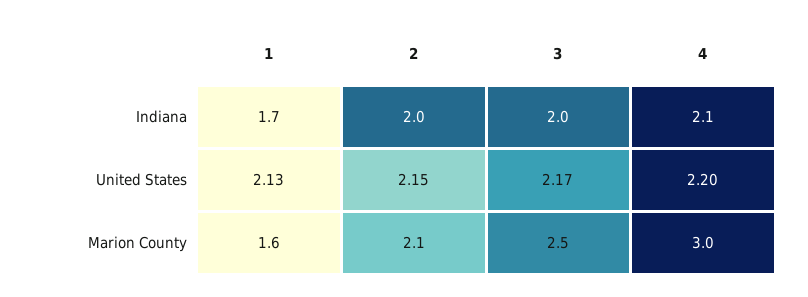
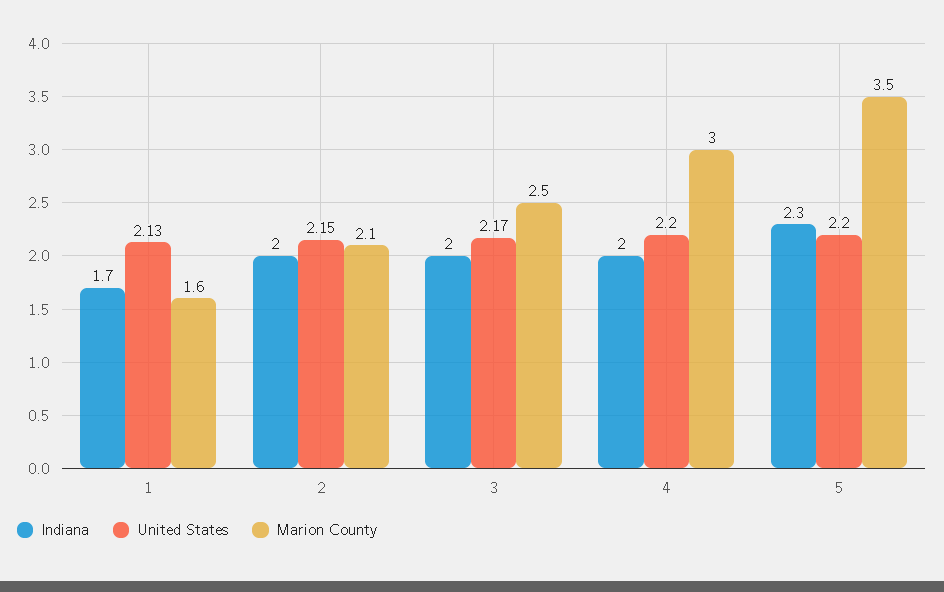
  {
    "Indiana": {
      "1": 1.7,
      "2": 2,
      "3": 2,
-     "4": 2.1
+     "4": 2,
+     "5": 2.3
    },
    "United States": {
      "1": 2.13,
      "2": 2.15,
      "3": 2.17,
-     "4": 2.2
+     "4": 2.2,
+     "5": 2.2
    },
    "Marion County": {
      "1": 1.6,
      "2": 2.1,
      "3": 2.5,
-     "4": 3
+     "4": 3,
+     "5": 3.5
    }
  }

